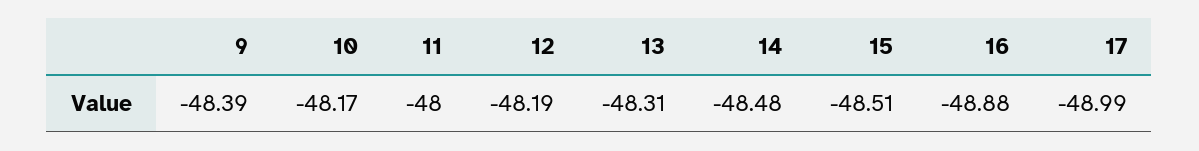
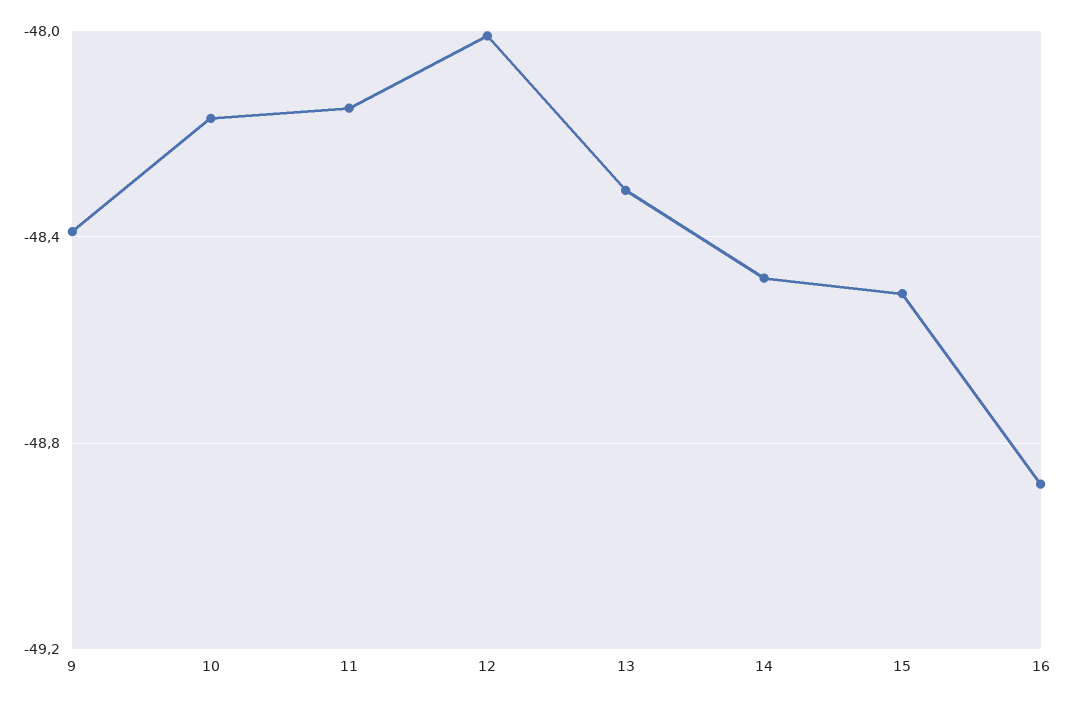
  {
    "9": -48.39,
    "10": -48.17,
-   "11": -48,
+   "11": -48.15,
-   "12": -48.19,
+   "12": -48,
    "13": -48.31,
    "14": -48.48,
    "15": -48.51,
-   "16": -48.88,
+   "16": -48.88
-   "17": -48.99
  }

